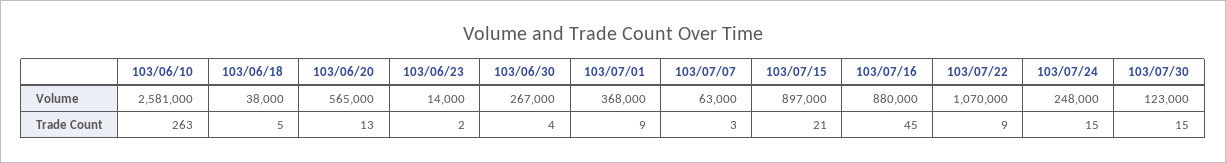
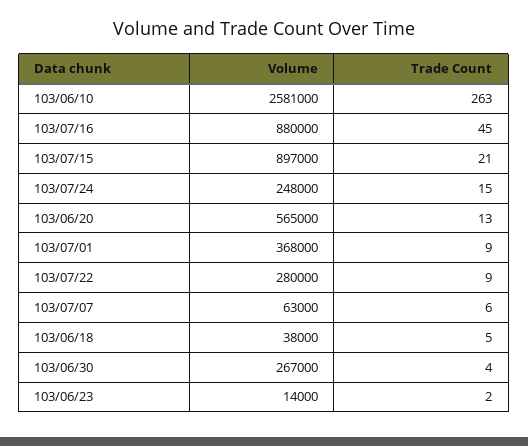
  {
    "103/06/10": {
      "Volume": 2581000,
      "Trade Count": 263
    },
    "103/06/18": {
      "Volume": 38000,
      "Trade Count": 5
    },
    "103/06/20": {
      "Volume": 565000,
      "Trade Count": 13
    },
    "103/06/23": {
      "Volume": 14000,
      "Trade Count": 2
    },
    "103/06/30": {
      "Volume": 267000,
      "Trade Count": 4
    },
    "103/07/01": {
      "Volume": 368000,
      "Trade Count": 9
    },
    "103/07/07": {
      "Volume": 63000,
-     "Trade Count": 3
+     "Trade Count": 6
    },
    "103/07/15": {
      "Volume": 897000,
      "Trade Count": 21
    },
    "103/07/16": {
      "Volume": 880000,
      "Trade Count": 45
    },
    "103/07/22": {
-     "Volume": 1070000,
+     "Volume": 280000,
      "Trade Count": 9
    },
    "103/07/24": {
      "Volume": 248000,
      "Trade Count": 15
-   },
+   }
-   "103/07/30": {
-     "Volume": 123000,
-     "Trade Count": 15
-   }
  }

